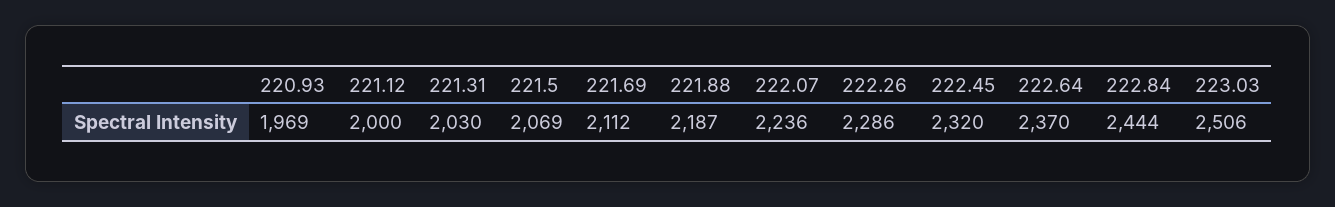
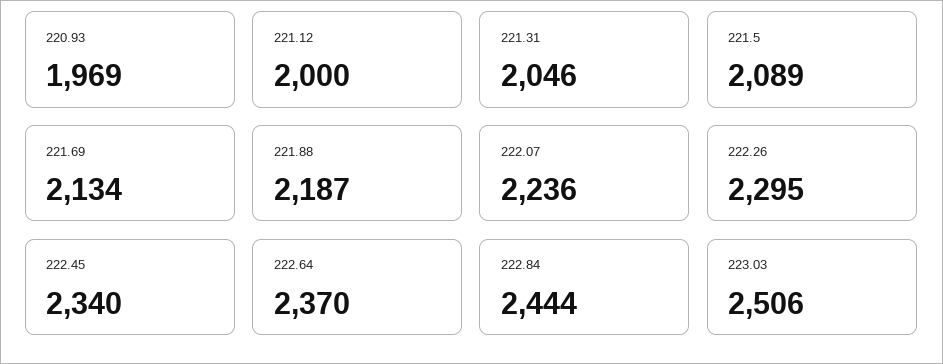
  {
    "220.93": 1969,
    "221.12": 2000,
-   "221.31": 2030,
+   "221.31": 2046,
-   "221.5": 2069,
+   "221.5": 2089,
-   "221.69": 2112,
+   "221.69": 2134,
    "221.88": 2187,
    "222.07": 2236,
-   "222.26": 2286,
+   "222.26": 2295,
-   "222.45": 2320,
+   "222.45": 2340,
    "222.64": 2370,
    "222.84": 2444,
    "223.03": 2506
  }

